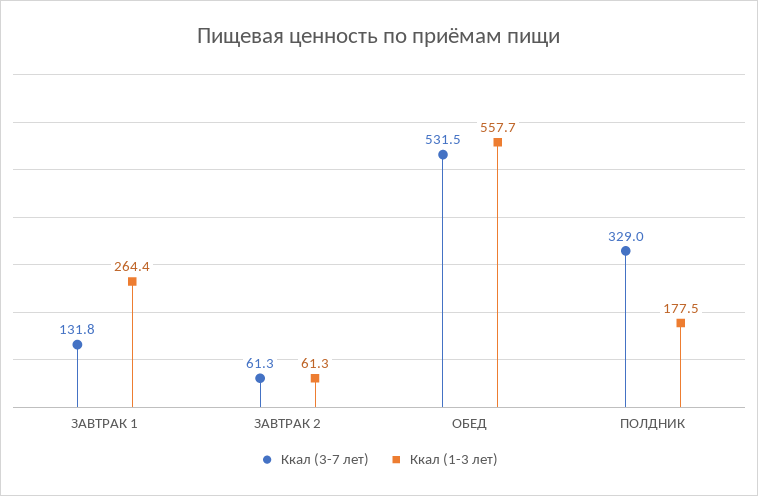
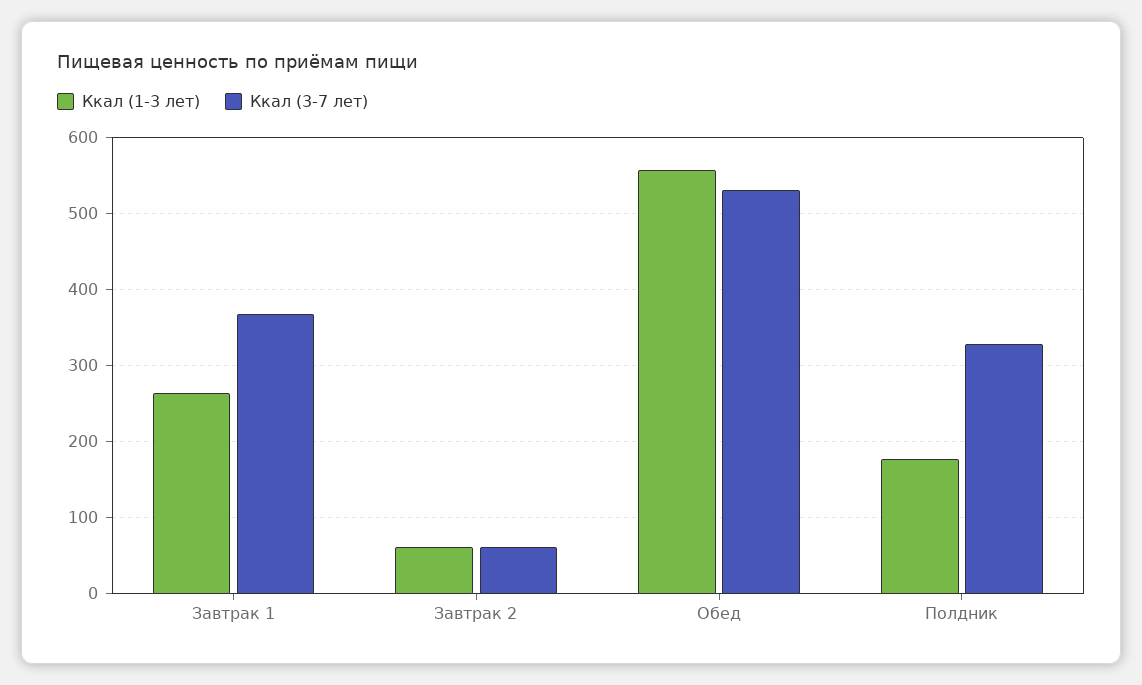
  {
    "Ккал (3-7 лет)": {
-     "ЗАВТРАК 1": 131.8,
+     "ЗАВТРАК 1": 370,
      "ЗАВТРАК 2": 61.3,
      "ОБЕД": 531.5,
      "ПОЛДНИК": 329
    },
    "Ккал (1-3 лет)": {
      "ЗАВТРАК 1": 264.4,
      "ЗАВТРАК 2": 61.3,
      "ОБЕД": 557.7,
      "ПОЛДНИК": 177.5
    }
  }

